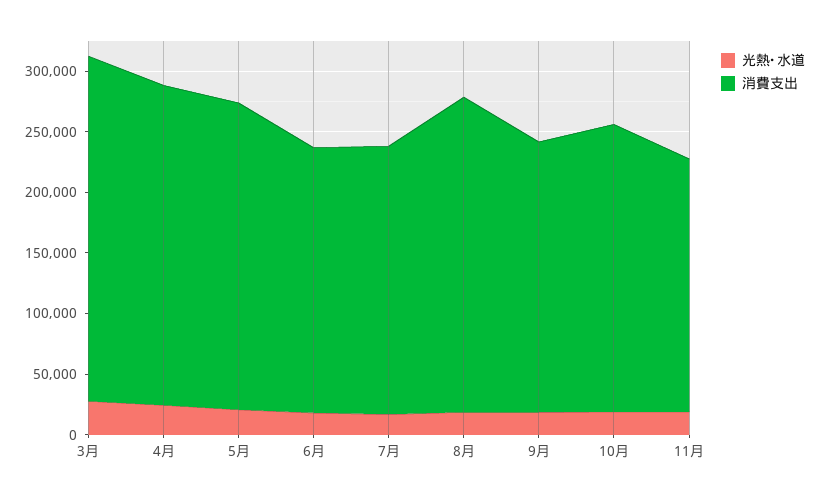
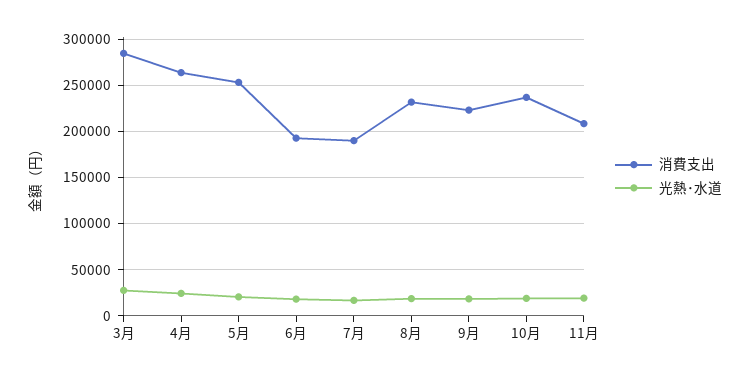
  {
    "光熱･水道": {
      "3月": 30000,
      "4月": 20000,
      "5月": 20000,
      "6月": 20000,
      "7月": 20000,
      "8月": 20000,
      "9月": 20000,
      "10月": 20000,
      "11月": 20000
    },
    "消費支出": {
      "3月": 280000,
      "4月": 260000,
      "5月": 250000,
-     "6月": 220000,
+     "6月": 190000,
-     "7月": 220000,
+     "7月": 190000,
-     "8月": 260000,
+     "8月": 230000,
      "9月": 220000,
      "10月": 240000,
      "11月": 210000
    }
  }

